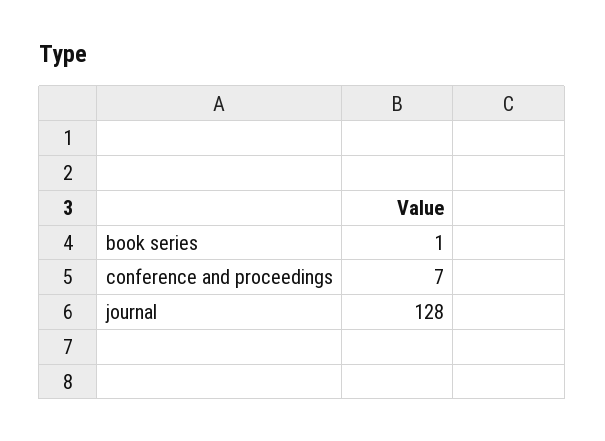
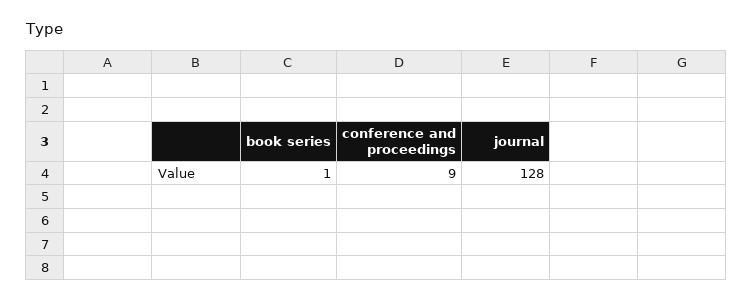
  {
    "book series": 1,
-   "conference and proceedings": 7,
+   "conference and proceedings": 9,
    "journal": 128
  }

